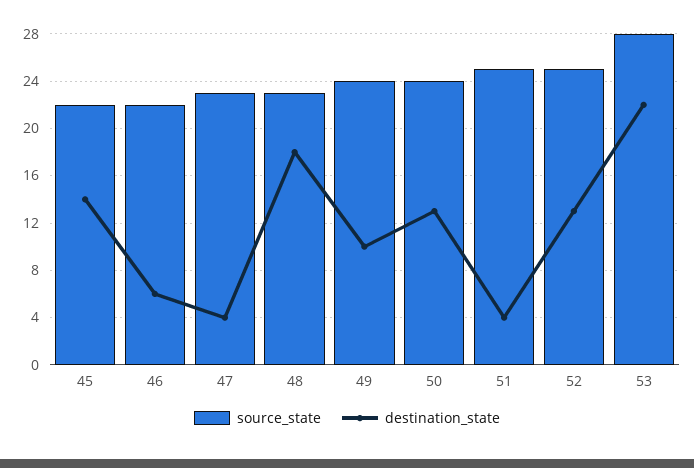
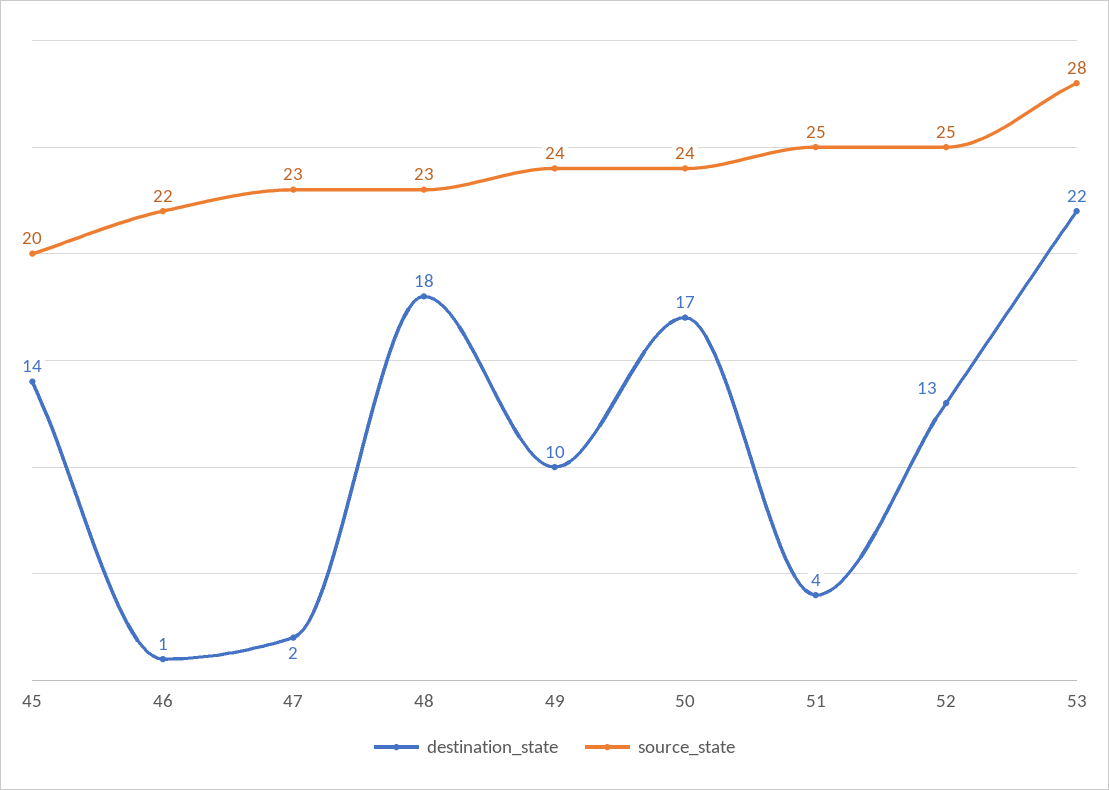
  {
    "source_state": {
-     "45": 22,
+     "45": 20,
      "46": 22,
      "47": 23,
      "48": 23,
      "49": 24,
      "50": 24,
      "51": 25,
      "52": 25,
      "53": 28
    },
    "destination_state": {
      "45": 14,
-     "46": 6,
+     "46": 1,
-     "47": 4,
+     "47": 2,
      "48": 18,
      "49": 10,
-     "50": 13,
+     "50": 17,
      "51": 4,
      "52": 13,
      "53": 22
    }
  }

